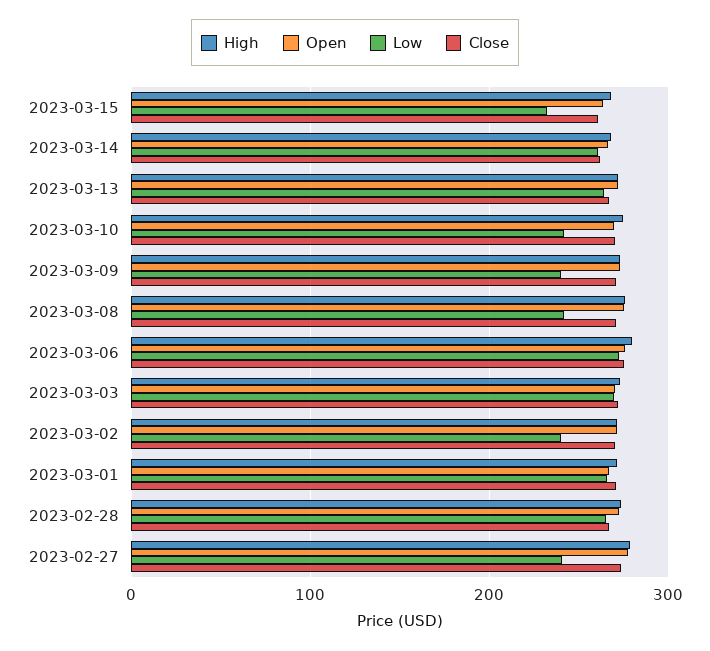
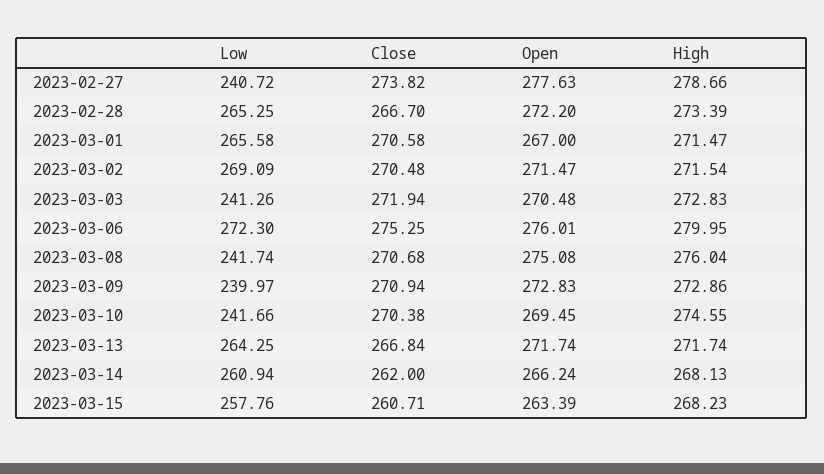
  {
    "High": {
      "2023-03-15": 268.23,
      "2023-03-14": 268.13,
      "2023-03-13": 271.74,
      "2023-03-10": 274.55,
      "2023-03-09": 272.86,
      "2023-03-08": 276.04,
      "2023-03-06": 279.95,
      "2023-03-03": 272.83,
      "2023-03-02": 271.54,
      "2023-03-01": 271.47,
      "2023-02-28": 273.39,
      "2023-02-27": 278.66
    },
    "Open": {
      "2023-03-15": 263.39,
      "2023-03-14": 266.24,
      "2023-03-13": 271.74,
      "2023-03-10": 269.45,
      "2023-03-09": 272.83,
      "2023-03-08": 275.08,
      "2023-03-06": 276.01,
      "2023-03-03": 270.48,
      "2023-03-02": 271.47,
      "2023-03-01": 267,
      "2023-02-28": 272.2,
      "2023-02-27": 277.63
    },
    "Low": {
-     "2023-03-15": 230,
+     "2023-03-15": 257.76,
      "2023-03-14": 260.94,
      "2023-03-13": 264.25,
      "2023-03-10": 241.66,
      "2023-03-09": 239.97,
      "2023-03-08": 241.74,
      "2023-03-06": 272.3,
-     "2023-03-03": 270,
+     "2023-03-03": 241.26,
-     "2023-03-02": 240,
+     "2023-03-02": 269.09,
      "2023-03-01": 265.58,
      "2023-02-28": 265.25,
      "2023-02-27": 240.72
    },
    "Close": {
      "2023-03-15": 260.71,
      "2023-03-14": 262,
      "2023-03-13": 266.84,
      "2023-03-10": 270.38,
      "2023-03-09": 270.94,
      "2023-03-08": 270.68,
      "2023-03-06": 275.25,
      "2023-03-03": 271.94,
      "2023-03-02": 270.48,
      "2023-03-01": 270.58,
      "2023-02-28": 266.7,
      "2023-02-27": 273.82
    }
  }

